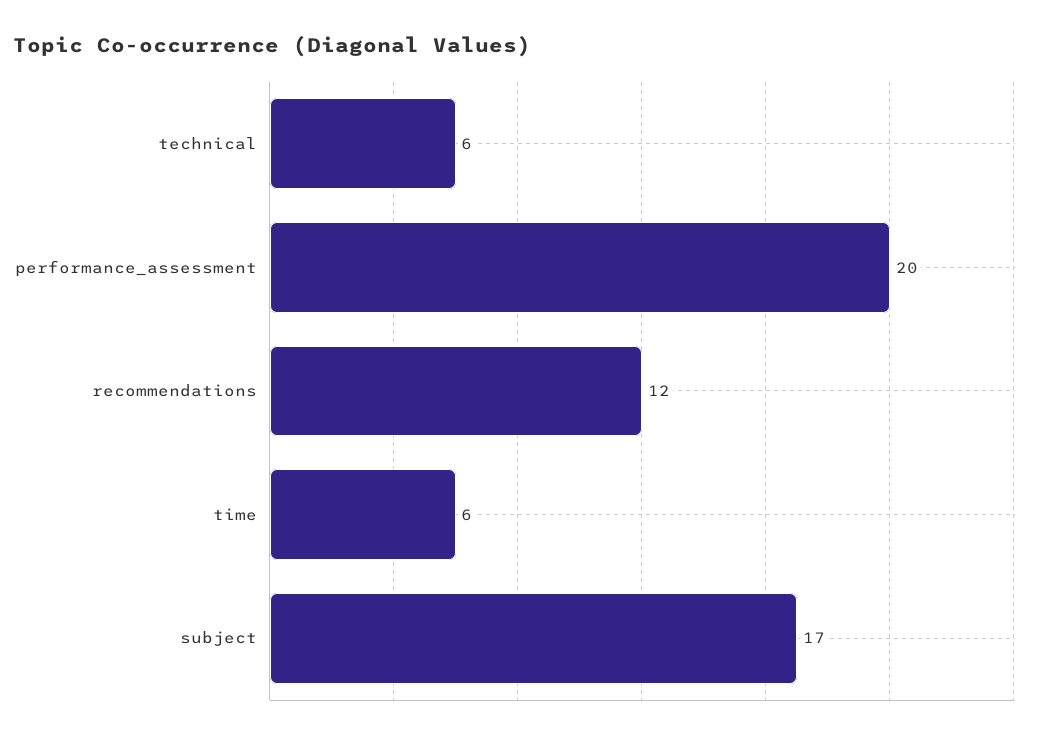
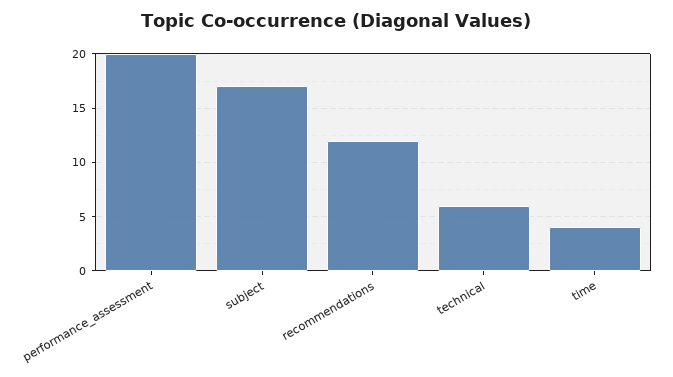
  {
    "technical": 6,
    "performance_assessment": 20,
    "recommendations": 12,
-   "time": 6,
+   "time": 4,
    "subject": 17
  }

